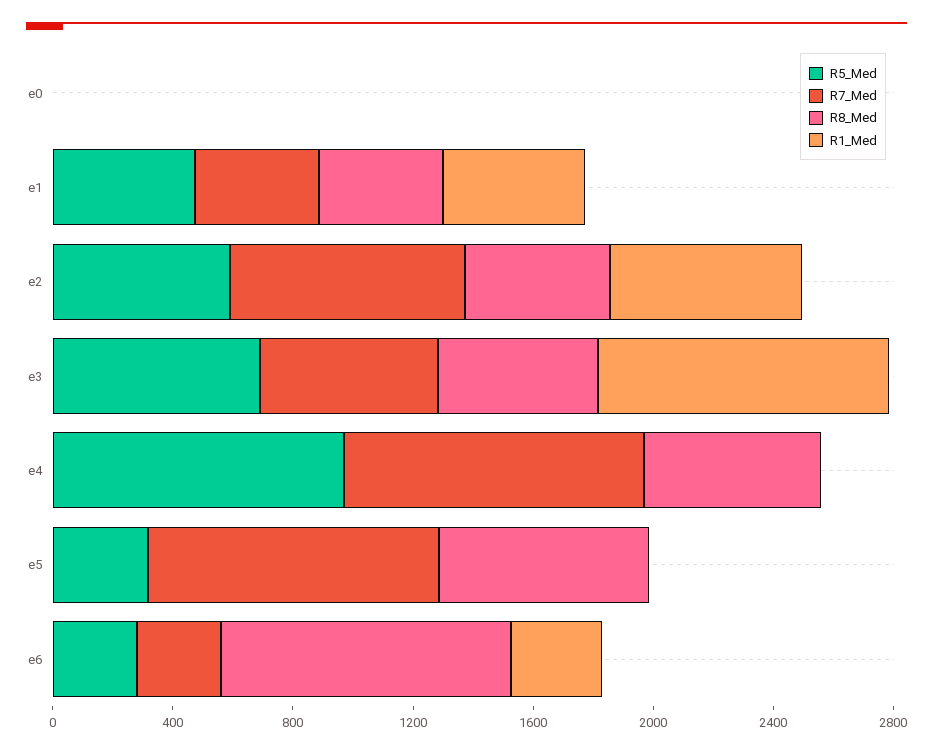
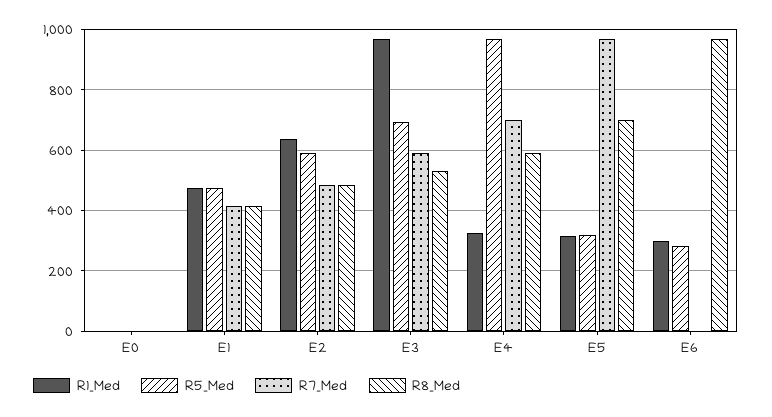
  {
    "R5_Med": {
      "e0": 0,
      "e1": 480,
      "e2": 600,
      "e3": 700,
      "e4": 960,
      "e5": 320,
      "e6": 280
    },
    "R7_Med": {
      "e0": 0,
      "e1": 420,
-     "e2": 800,
+     "e2": 480,
      "e3": 600,
-     "e4": 1000,
+     "e4": 700,
      "e5": 960,
-     "e6": 300
+     "e6": 0
    },
    "R8_Med": {
      "e0": 0,
      "e1": 420,
      "e2": 480,
      "e3": 540,
      "e4": 600,
      "e5": 700,
      "e6": 960
    },
    "R1_Med": {
      "e0": 0,
      "e1": 480,
      "e2": 640,
      "e3": 960,
-     "e4": 0,
+     "e4": 320,
-     "e5": 0,
+     "e5": 320,
      "e6": 300
    }
  }

